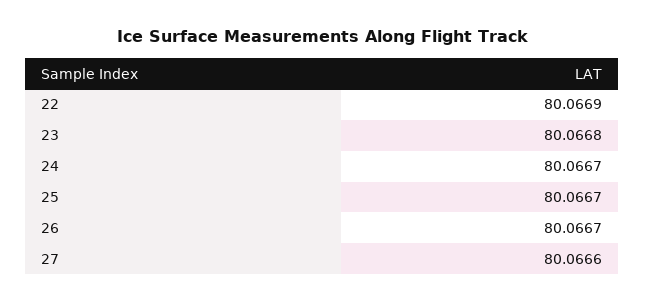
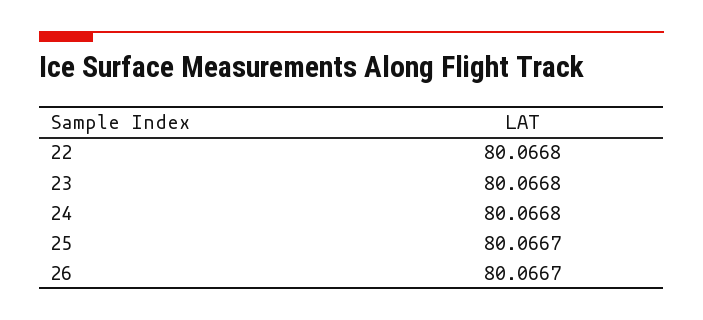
  {
-   "22": 80.0669,
+   "22": 80.0668,
    "23": 80.0668,
-   "24": 80.0667,
+   "24": 80.0668,
    "25": 80.0667,
-   "26": 80.0667,
+   "26": 80.0667
-   "27": 80.0666
  }

